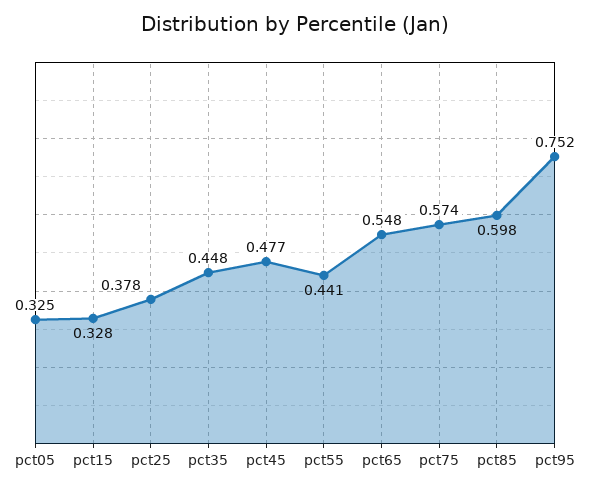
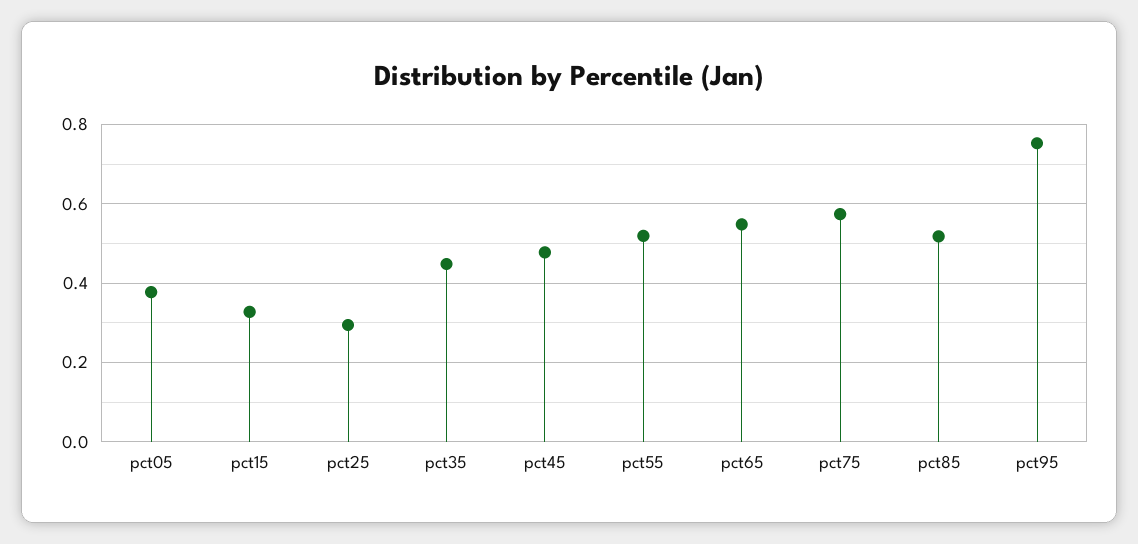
  {
-   "pct05": 0.325,
+   "pct05": 0.38,
    "pct15": 0.328,
-   "pct25": 0.378,
+   "pct25": 0.3,
    "pct35": 0.448,
    "pct45": 0.477,
-   "pct55": 0.441,
+   "pct55": 0.52,
    "pct65": 0.548,
    "pct75": 0.574,
-   "pct85": 0.598,
+   "pct85": 0.52,
    "pct95": 0.752
  }

